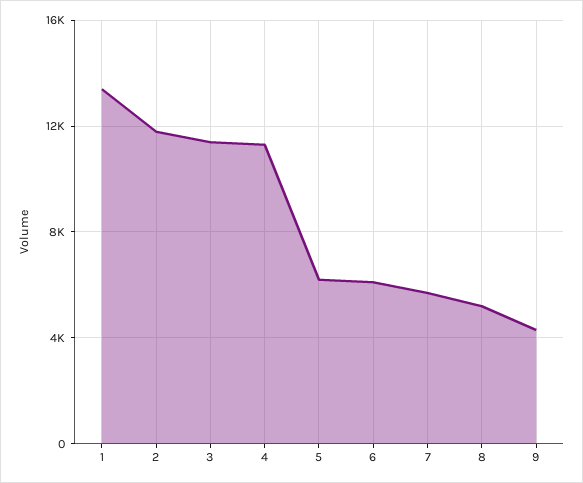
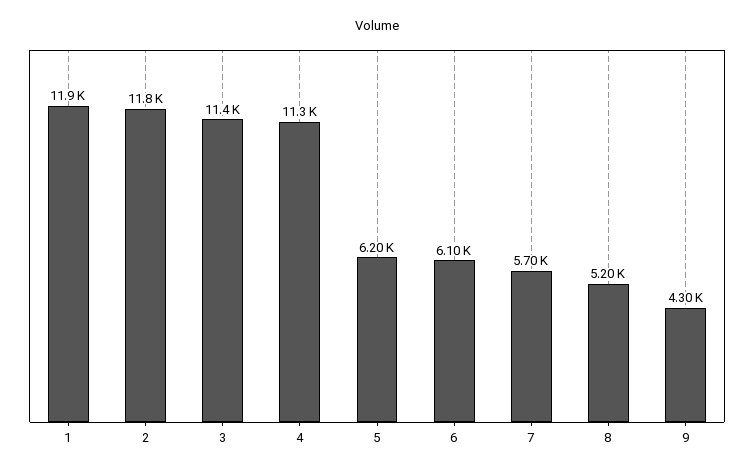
  {
-   "1": 13500,
+   "1": 11900,
    "2": 11800,
    "3": 11400,
    "4": 11300,
    "5": 6200,
    "6": 6100,
    "7": 5700,
    "8": 5200,
    "9": 4300
  }

